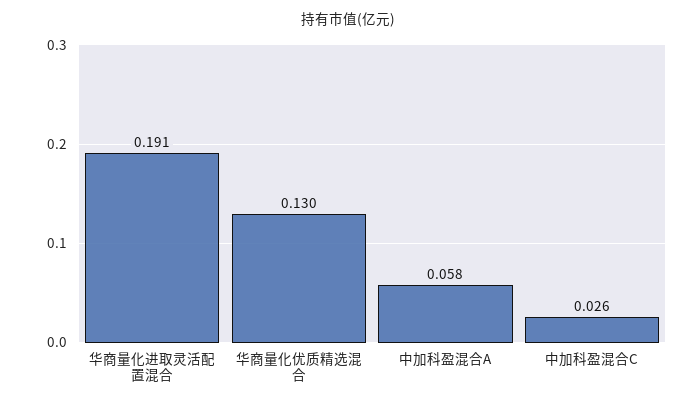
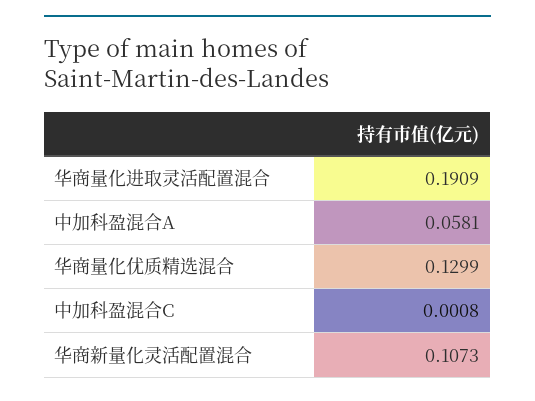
  {
    "华商量化进取灵活配置混合": 0.1909,
    "华商量化优质精选混合": 0.1299,
    "中加科盈混合A": 0.0581,
-   "中加科盈混合C": 0.026
+   "中加科盈混合C": 0.0008,
+   "华商新量化灵活配置混合": 0.1073
  }

